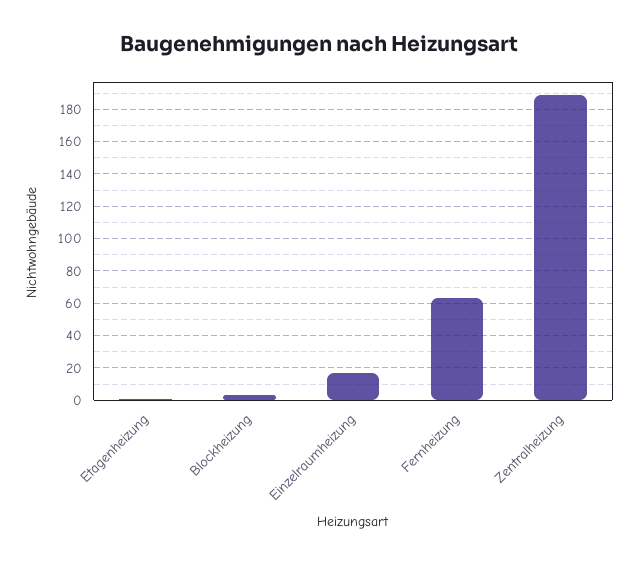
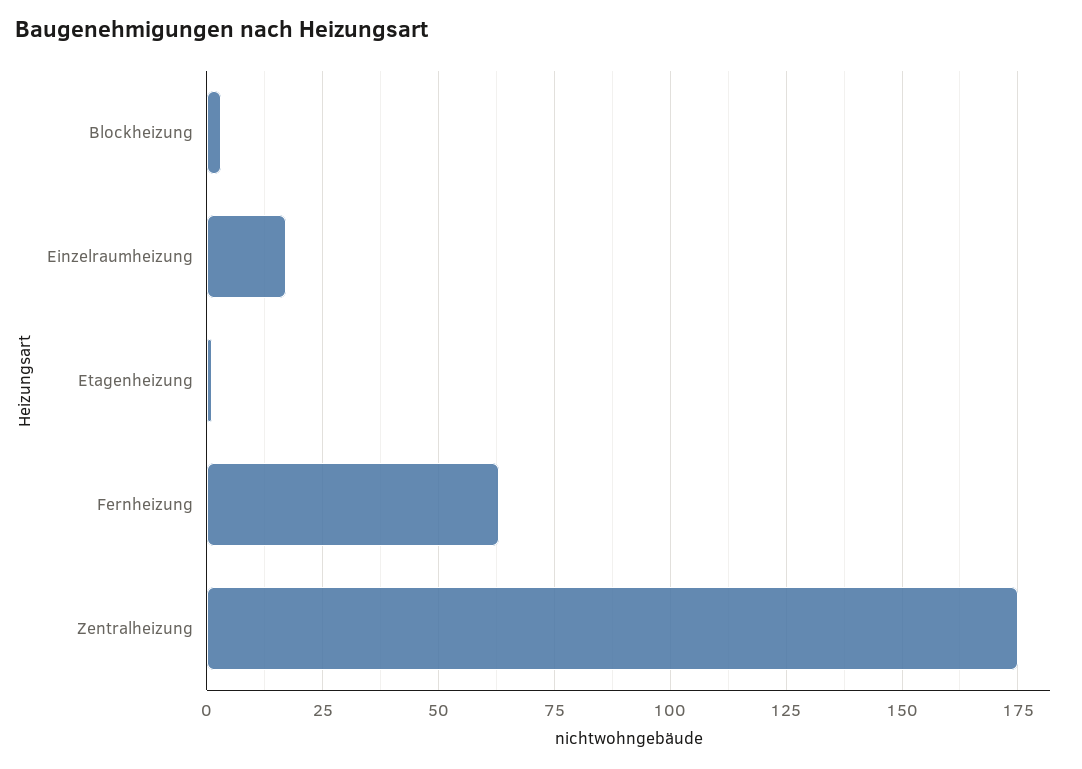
  {
    "Etagenheizung": 0,
    "Blockheizung": 5,
    "Einzelraumheizung": 15,
    "Fernheizung": 65,
-   "Zentralheizung": 190
+   "Zentralheizung": 175
  }

